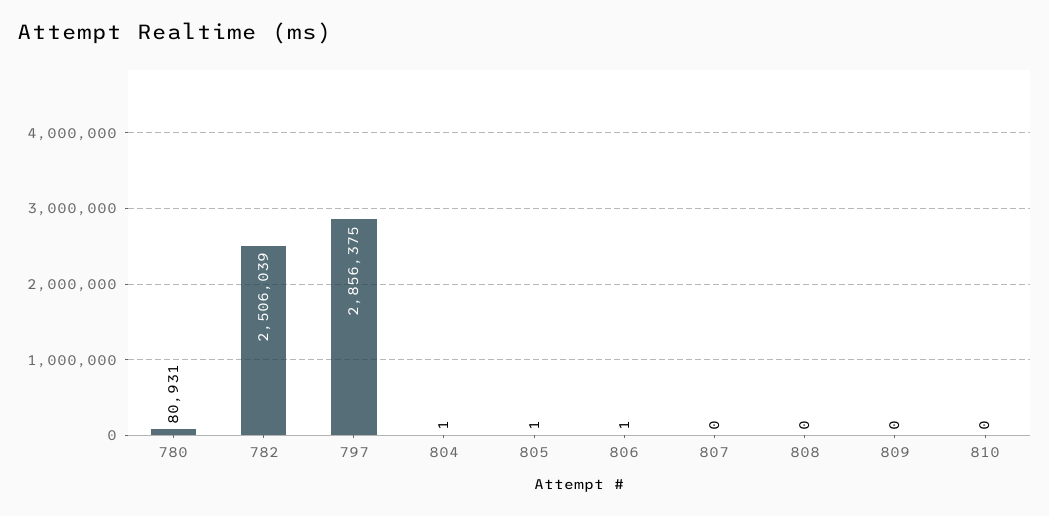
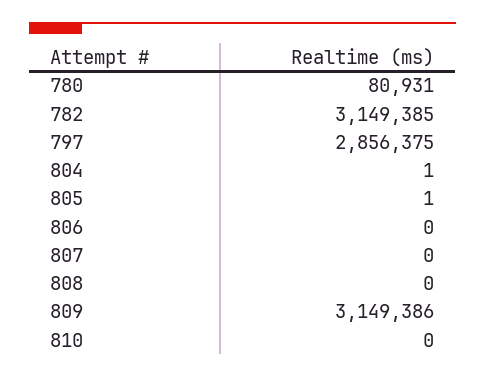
  {
    "780": 80931,
-   "782": 2506039,
+   "782": 3149385,
    "797": 2856375,
    "804": 1,
    "805": 1,
-   "806": 1,
+   "806": 0,
    "807": 0,
    "808": 0,
-   "809": 0,
+   "809": 3149386,
    "810": 0
  }

